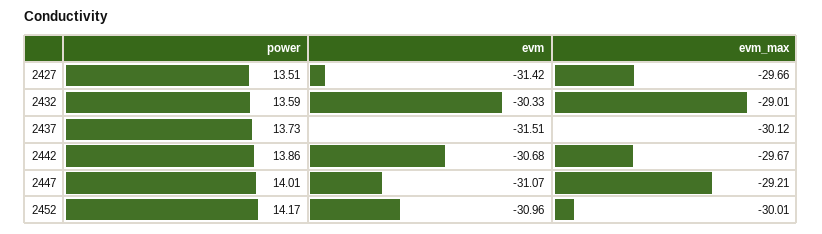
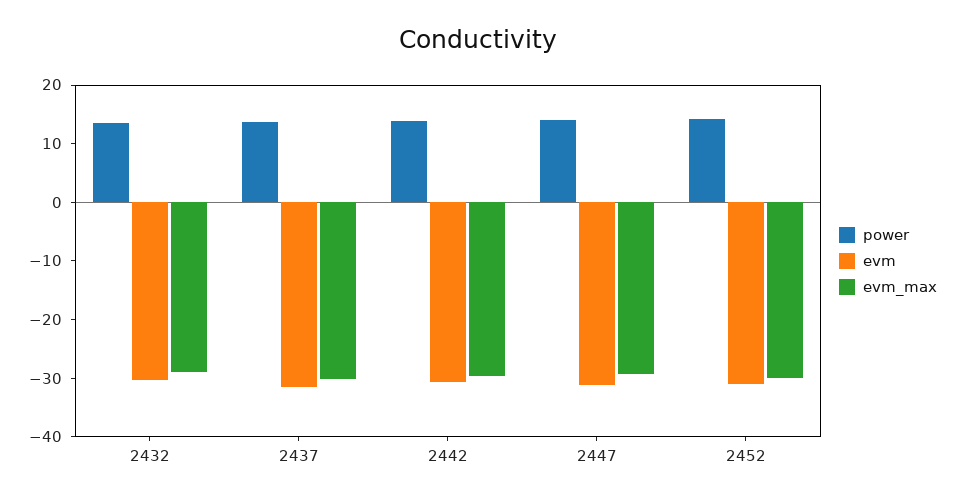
  {
    "power": {
-     "2427": 13.51,
      "2432": 13.59,
      "2437": 13.73,
      "2442": 13.86,
      "2447": 14.01,
      "2452": 14.17
    },
    "evm": {
-     "2427": -31.42,
      "2432": -30.33,
      "2437": -31.51,
      "2442": -30.68,
      "2447": -31.07,
      "2452": -30.96
    },
    "evm_max": {
-     "2427": -29.66,
      "2432": -29.01,
      "2437": -30.12,
      "2442": -29.67,
      "2447": -29.21,
      "2452": -30.01
    }
  }

